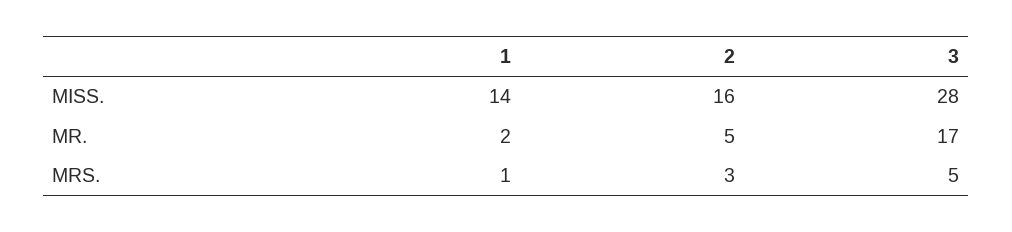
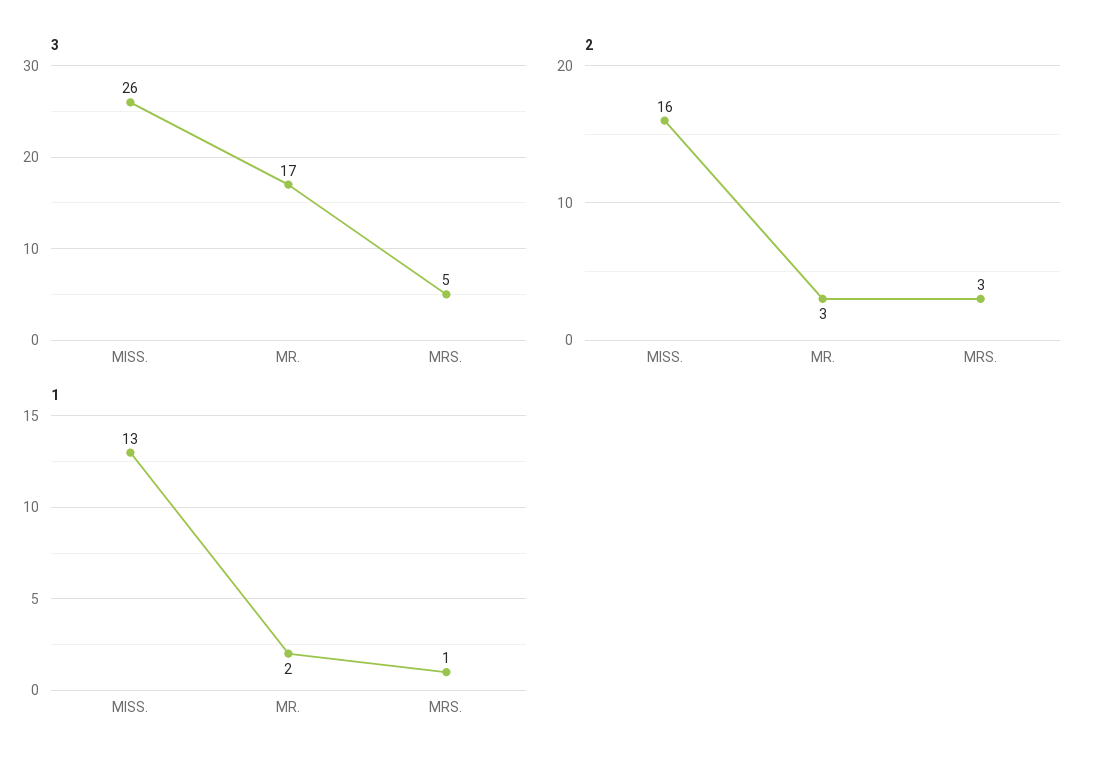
  {
    "1": {
-     "MISS.": 14,
+     "MISS.": 13,
      "MR.": 2,
      "MRS.": 1
    },
    "2": {
      "MISS.": 16,
-     "MR.": 5,
+     "MR.": 3,
      "MRS.": 3
    },
    "3": {
-     "MISS.": 28,
+     "MISS.": 26,
      "MR.": 17,
      "MRS.": 5
    }
  }

